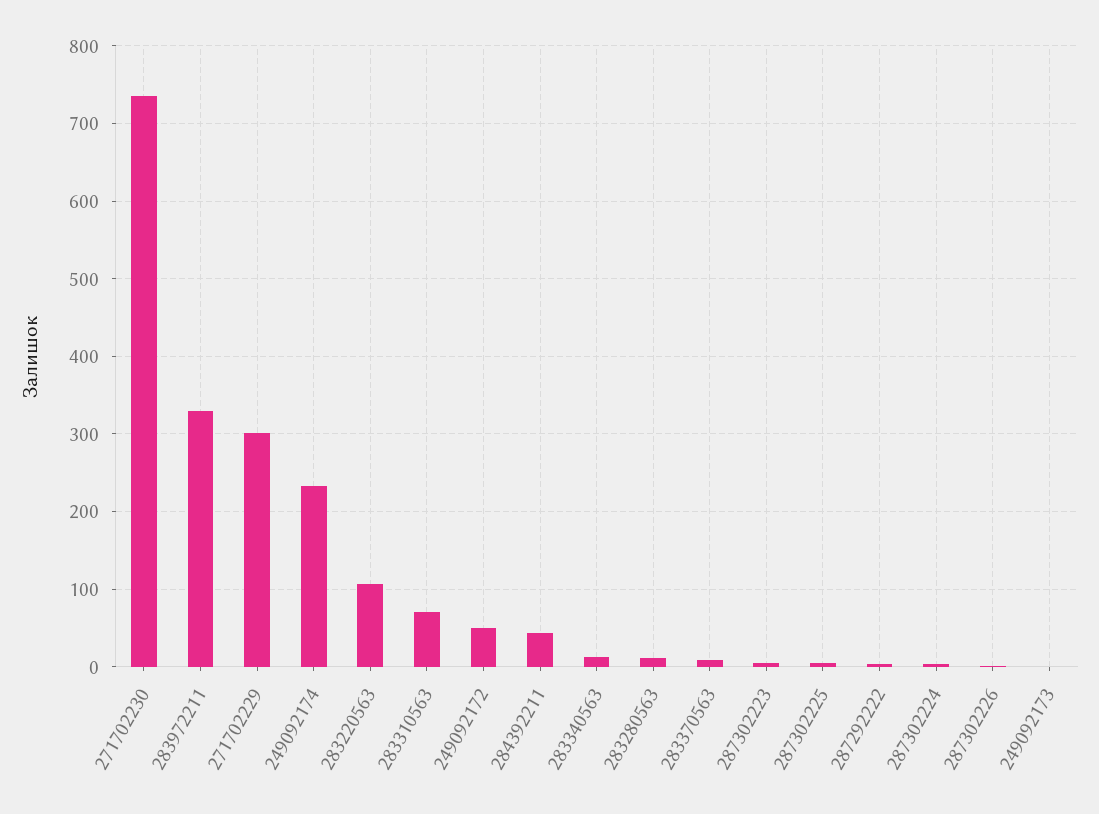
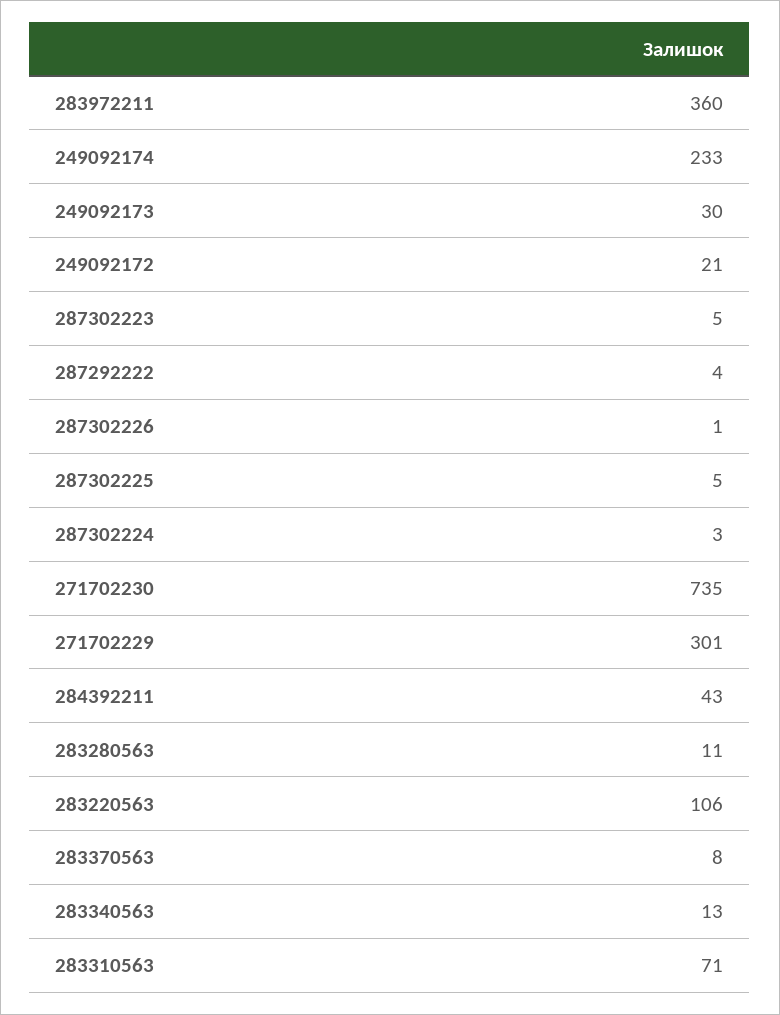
  {
    "271702230": 735,
-   "283972211": 330,
+   "283972211": 360,
    "271702229": 301,
    "249092174": 233,
    "283220563": 106,
    "283310563": 71,
-   "249092172": 50,
+   "249092172": 21,
    "284392211": 43,
    "283340563": 13,
    "283280563": 11,
    "283370563": 8,
    "287302223": 5,
    "287302225": 5,
    "287292222": 4,
    "287302224": 3,
    "287302226": 1,
-   "249092173": 0
+   "249092173": 30
  }

